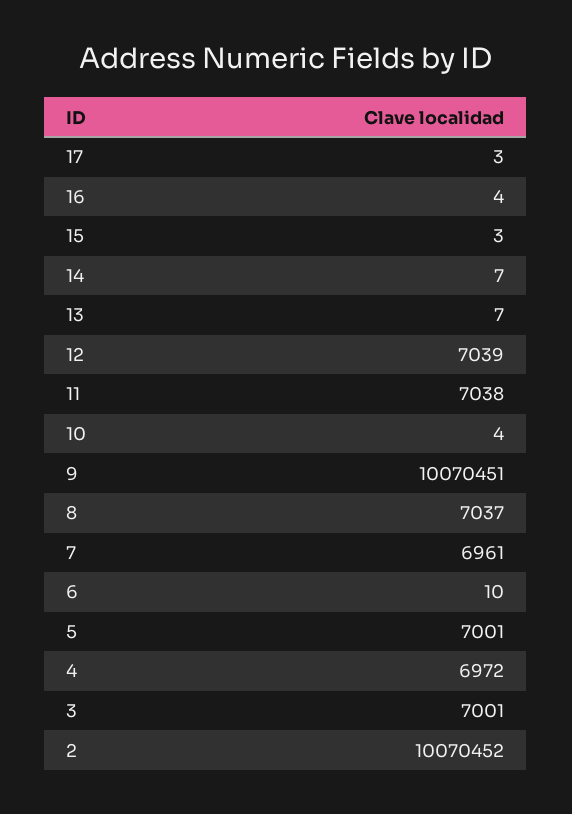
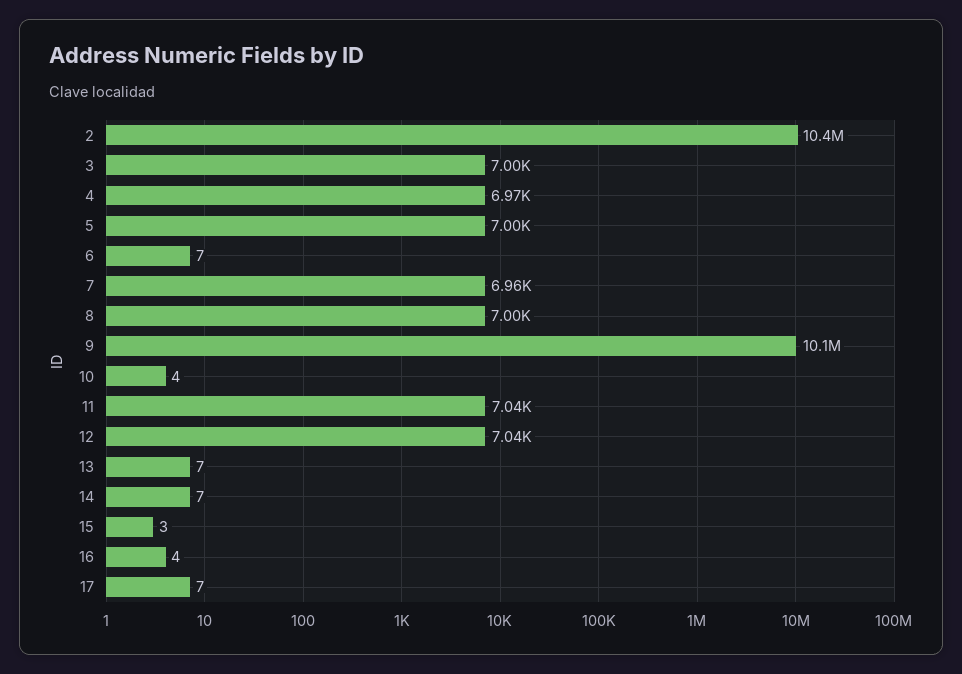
  {
-   "17": 3,
+   "17": 7,
    "16": 4,
    "15": 3,
    "14": 7,
    "13": 7,
    "12": 7039,
    "11": 7038,
    "10": 4,
    "9": 10070451,
-   "8": 7037,
+   "8": 7000,
    "7": 6961,
-   "6": 10,
+   "6": 7,
    "5": 7001,
    "4": 6972,
    "3": 7001,
-   "2": 10070452
+   "2": 10400000
  }

